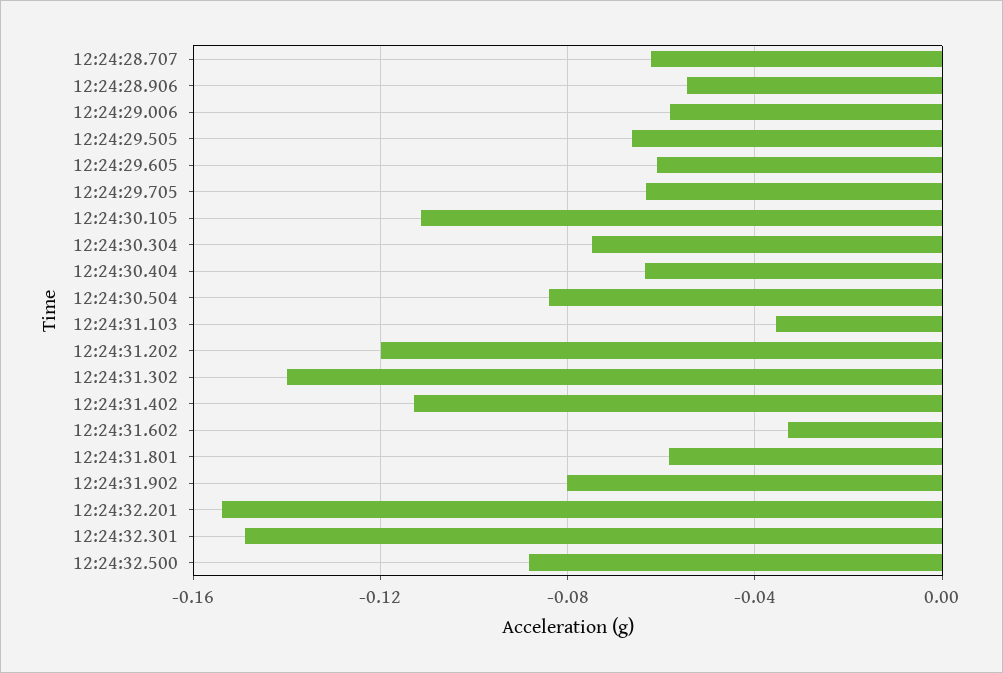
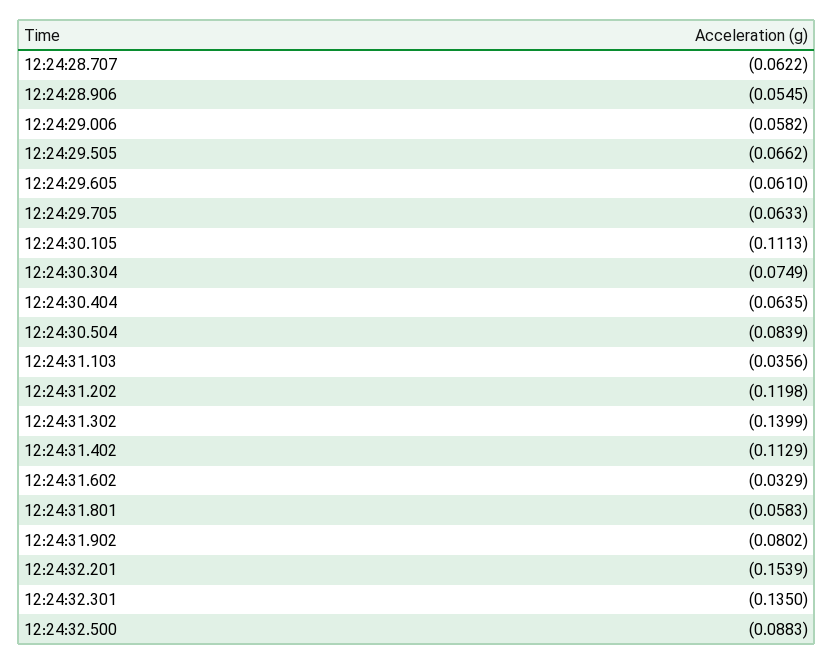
  {
    "12:24:28.707": -0.0622,
    "12:24:28.906": -0.0545,
    "12:24:29.006": -0.0582,
    "12:24:29.505": -0.0662,
    "12:24:29.605": -0.061,
    "12:24:29.705": -0.0633,
    "12:24:30.105": -0.1113,
    "12:24:30.304": -0.0749,
    "12:24:30.404": -0.0635,
    "12:24:30.504": -0.0839,
    "12:24:31.103": -0.0356,
    "12:24:31.202": -0.1198,
    "12:24:31.302": -0.1399,
    "12:24:31.402": -0.1129,
    "12:24:31.602": -0.0329,
    "12:24:31.801": -0.0583,
    "12:24:31.902": -0.0802,
    "12:24:32.201": -0.1539,
-   "12:24:32.301": -0.15,
+   "12:24:32.301": -0.135,
    "12:24:32.500": -0.0883
  }

